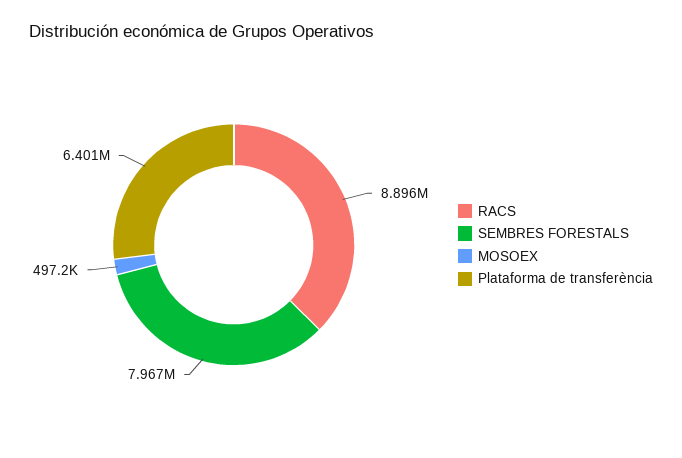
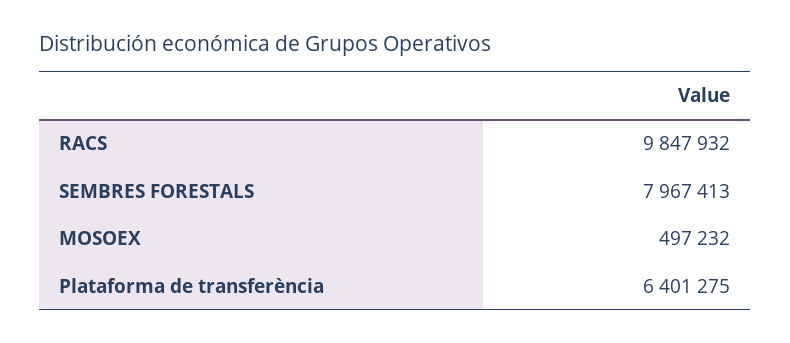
  {
-   "RACS": 8896000,
+   "RACS": 9847932,
    "SEMBRES FORESTALS": 7967413,
    "MOSOEX": 497232,
    "Plataforma de transferència": 6401275
  }

